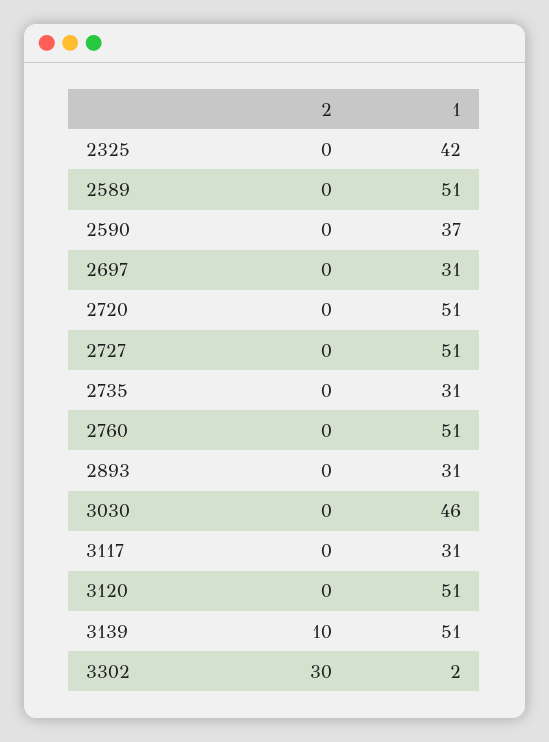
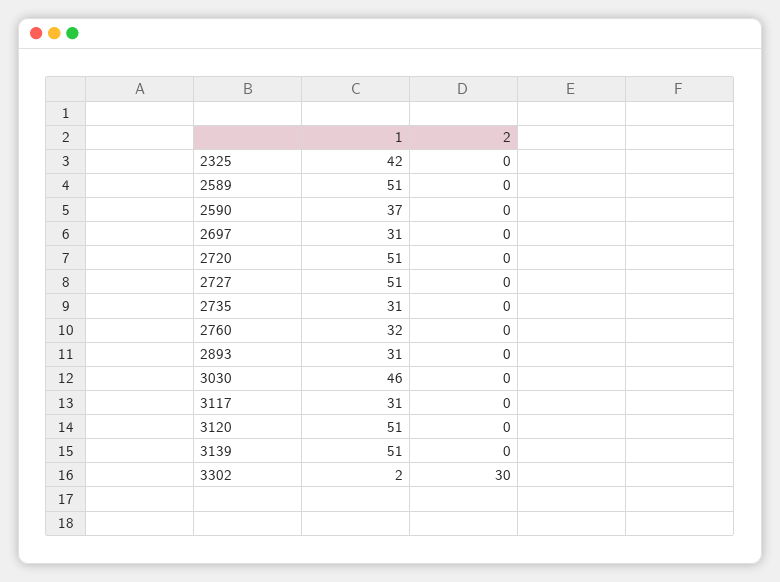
  {
    "2": {
      "2325": 0,
      "2589": 0,
      "2590": 0,
      "2697": 0,
      "2720": 0,
      "2727": 0,
      "2735": 0,
      "2760": 0,
      "2893": 0,
      "3030": 0,
      "3117": 0,
      "3120": 0,
-     "3139": 10,
+     "3139": 0,
      "3302": 30
    },
    "1": {
      "2325": 42,
      "2589": 51,
      "2590": 37,
      "2697": 31,
      "2720": 51,
      "2727": 51,
      "2735": 31,
-     "2760": 51,
+     "2760": 32,
      "2893": 31,
      "3030": 46,
      "3117": 31,
      "3120": 51,
      "3139": 51,
      "3302": 2
    }
  }

